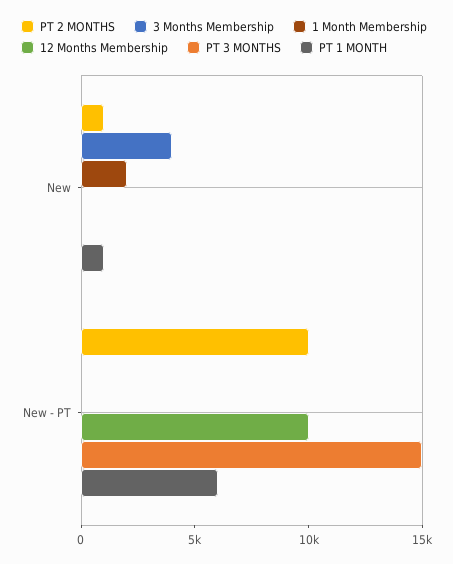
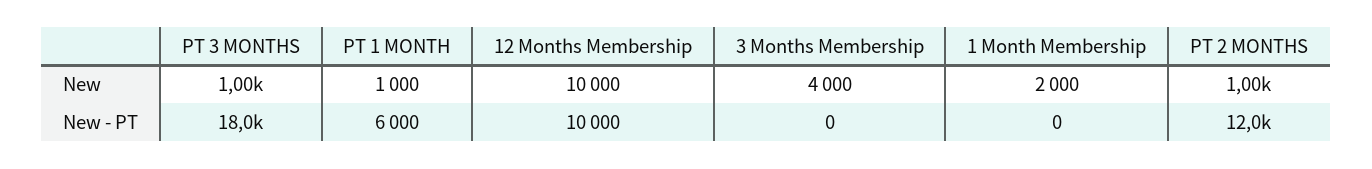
  {
    "PT 2 MONTHS": {
      "New": 1000,
-     "New - PT": 10000
+     "New - PT": 12000
    },
    "3 Months Membership": {
      "New": 4000,
      "New - PT": 0
    },
    "1 Month Membership": {
      "New": 2000,
      "New - PT": 0
    },
    "12 Months Membership": {
-     "New": 0,
+     "New": 10000,
      "New - PT": 10000
    },
    "PT 3 MONTHS": {
-     "New": 0,
+     "New": 1000,
-     "New - PT": 15000
+     "New - PT": 18000
    },
    "PT 1 MONTH": {
      "New": 1000,
      "New - PT": 6000
    }
  }

